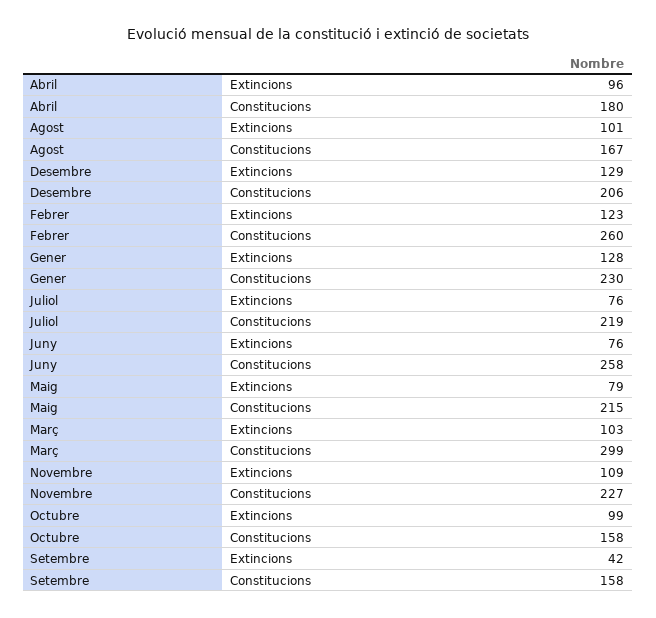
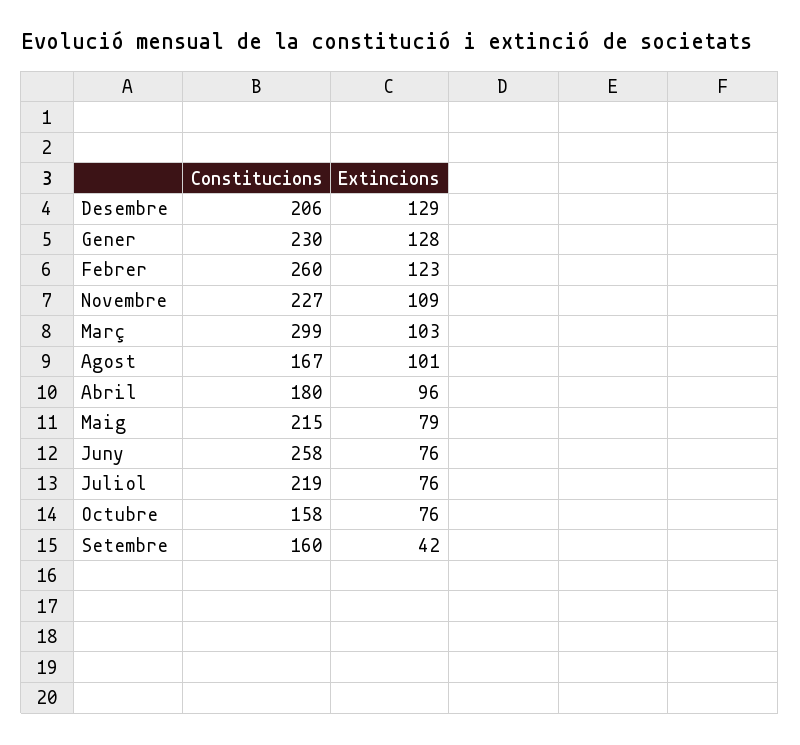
  {
    "Abril": {
      "Extincions": 96,
      "Constitucions": 180
    },
    "Agost": {
      "Extincions": 101,
      "Constitucions": 167
    },
    "Desembre": {
      "Extincions": 129,
      "Constitucions": 206
    },
    "Febrer": {
      "Extincions": 123,
      "Constitucions": 260
    },
    "Gener": {
      "Extincions": 128,
      "Constitucions": 230
    },
    "Juliol": {
      "Extincions": 76,
      "Constitucions": 219
    },
    "Juny": {
      "Extincions": 76,
      "Constitucions": 258
    },
    "Maig": {
      "Extincions": 79,
      "Constitucions": 215
    },
    "Març": {
      "Extincions": 103,
      "Constitucions": 299
    },
    "Novembre": {
      "Extincions": 109,
      "Constitucions": 227
    },
    "Octubre": {
-     "Extincions": 99,
+     "Extincions": 76,
      "Constitucions": 158
    },
    "Setembre": {
      "Extincions": 42,
-     "Constitucions": 158
+     "Constitucions": 160
    }
  }

